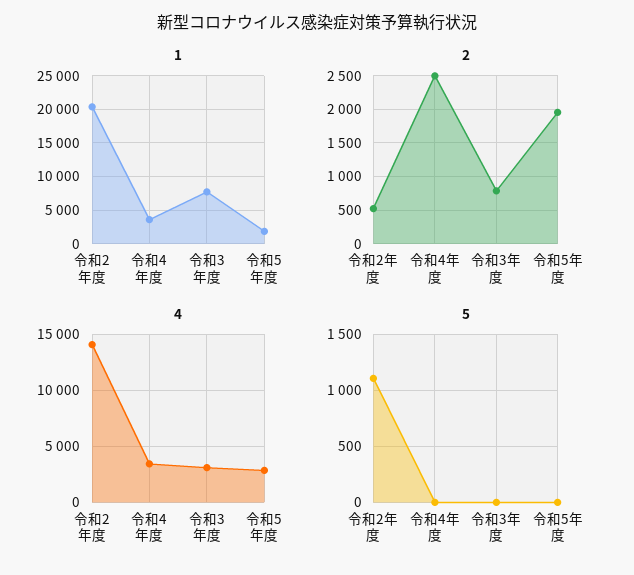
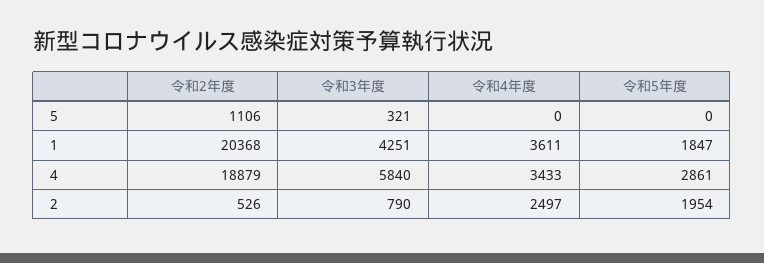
  {
    "1": {
      "令和2年度": 20368,
      "令和4年度": 3611,
-     "令和3年度": 8000,
+     "令和3年度": 4251,
      "令和5年度": 1847
    },
    "2": {
      "令和2年度": 526,
      "令和4年度": 2497,
      "令和3年度": 790,
      "令和5年度": 1954
    },
    "4": {
-     "令和2年度": 14000,
+     "令和2年度": 18879,
      "令和4年度": 3433,
-     "令和3年度": 3000,
+     "令和3年度": 5840,
      "令和5年度": 2861
    },
    "5": {
      "令和2年度": 1106,
      "令和4年度": 0,
-     "令和3年度": 0,
+     "令和3年度": 321,
      "令和5年度": 0
    }
  }

